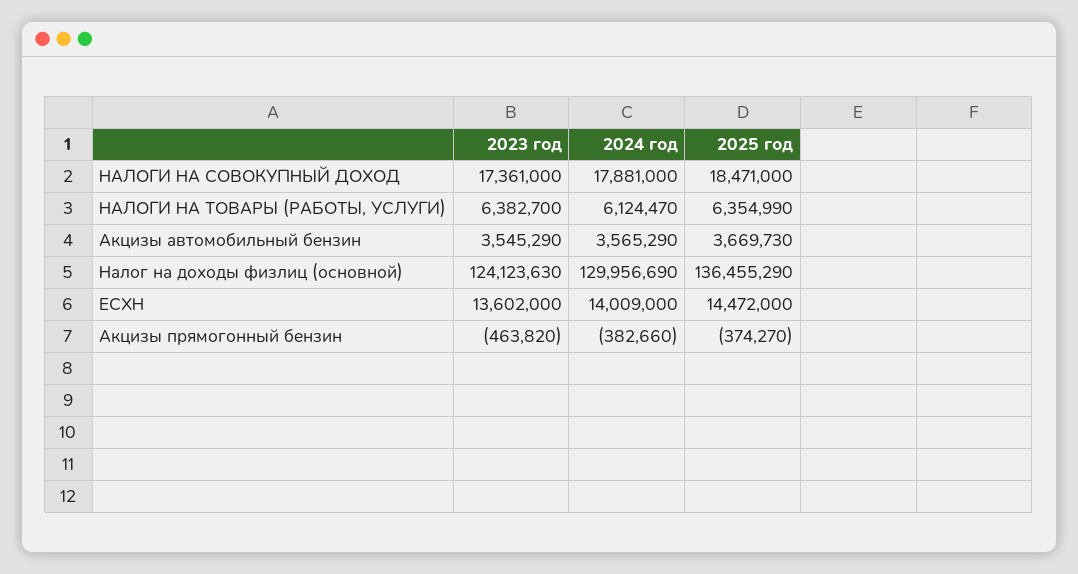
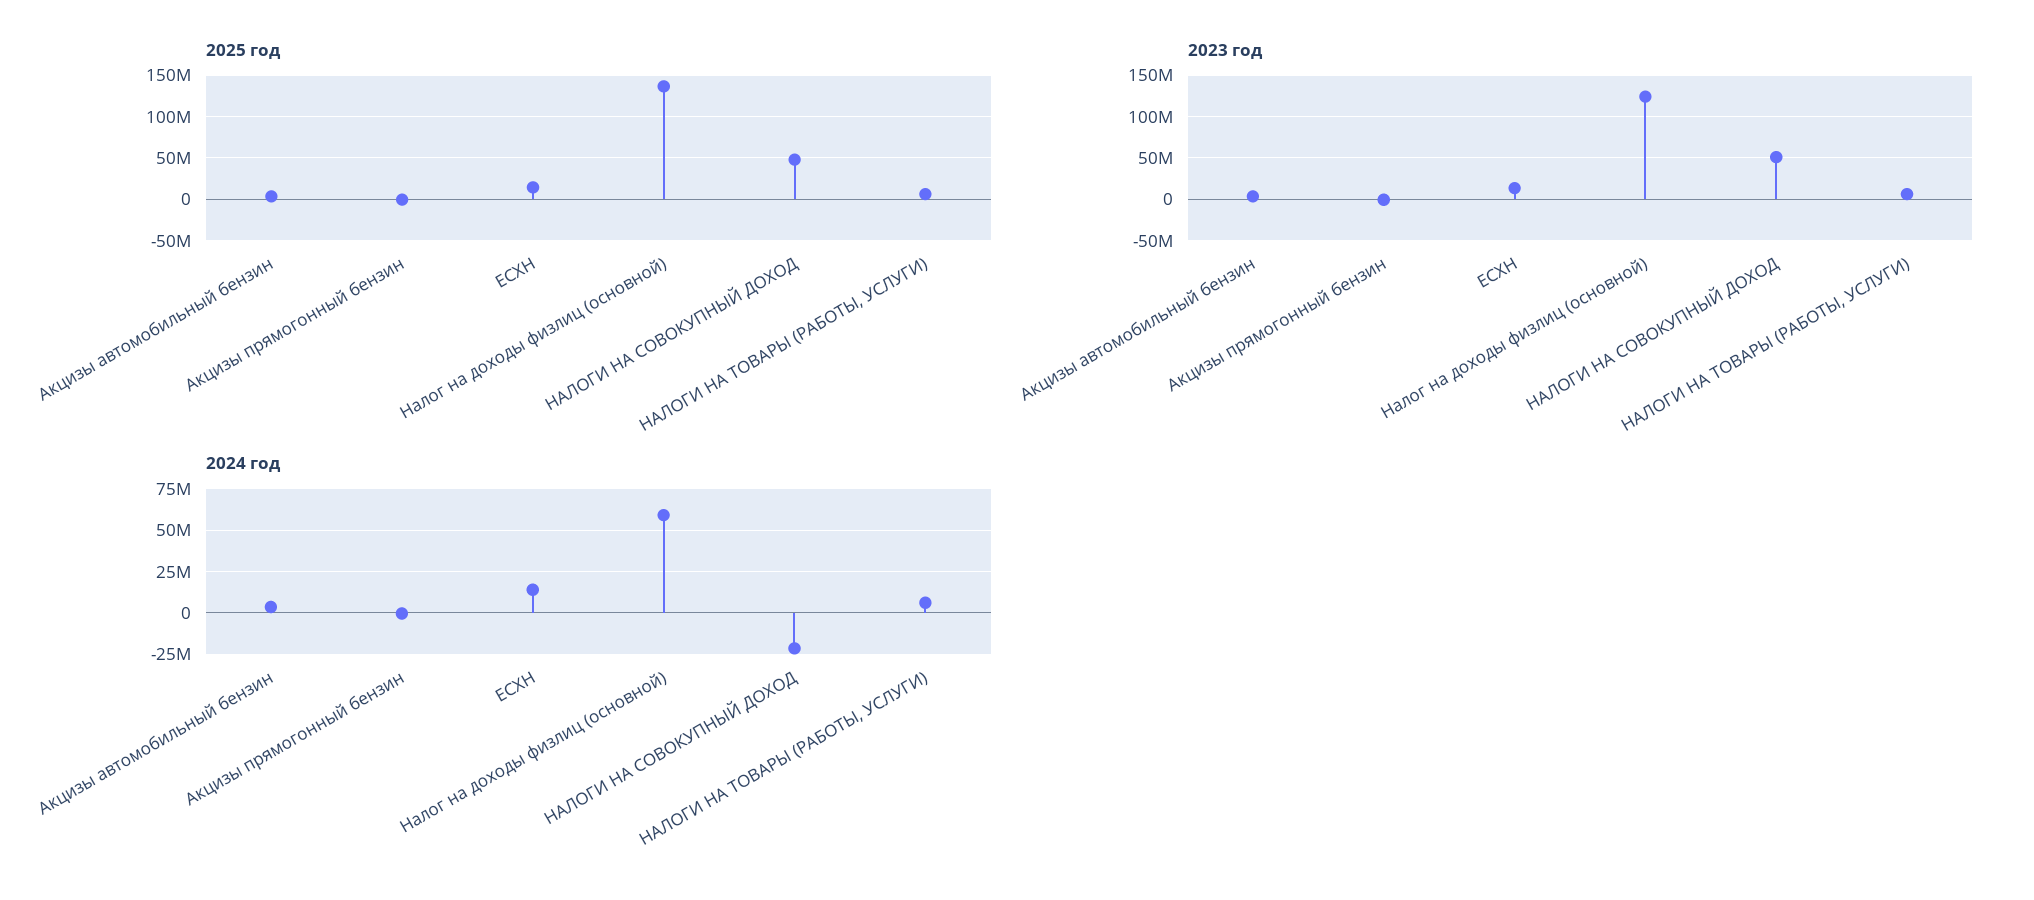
  {
    "2023 год": {
-     "НАЛОГИ НА СОВОКУПНЫЙ ДОХОД": 17361000,
+     "НАЛОГИ НА СОВОКУПНЫЙ ДОХОД": 50000000,
      "НАЛОГИ НА ТОВАРЫ (РАБОТЫ, УСЛУГИ)": 6382700,
      "Акцизы автомобильный бензин": 3545290,
      "Налог на доходы физлиц (основной)": 124123630,
      "ЕСХН": 13602000,
      "Акцизы прямогонный бензин": -463820
    },
    "2024 год": {
-     "НАЛОГИ НА СОВОКУПНЫЙ ДОХОД": 17881000,
+     "НАЛОГИ НА СОВОКУПНЫЙ ДОХОД": -20000000,
      "НАЛОГИ НА ТОВАРЫ (РАБОТЫ, УСЛУГИ)": 6124470,
      "Акцизы автомобильный бензин": 3565290,
-     "Налог на доходы физлиц (основной)": 129956690,
+     "Налог на доходы физлиц (основной)": 60000000,
      "ЕСХН": 14009000,
      "Акцизы прямогонный бензин": -382660
    },
    "2025 год": {
-     "НАЛОГИ НА СОВОКУПНЫЙ ДОХОД": 18471000,
+     "НАЛОГИ НА СОВОКУПНЫЙ ДОХОД": 50000000,
      "НАЛОГИ НА ТОВАРЫ (РАБОТЫ, УСЛУГИ)": 6354990,
      "Акцизы автомобильный бензин": 3669730,
      "Налог на доходы физлиц (основной)": 136455290,
      "ЕСХН": 14472000,
      "Акцизы прямогонный бензин": -374270
    }
  }

